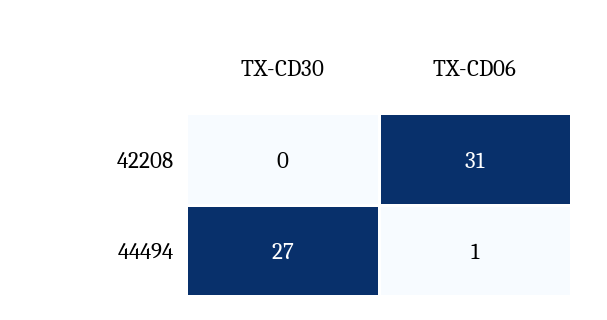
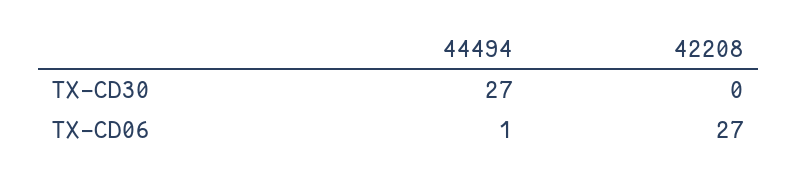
  {
    "TX-CD30": {
      "42208": 0,
      "44494": 27
    },
    "TX-CD06": {
-     "42208": 31,
+     "42208": 27,
      "44494": 1
    }
  }

